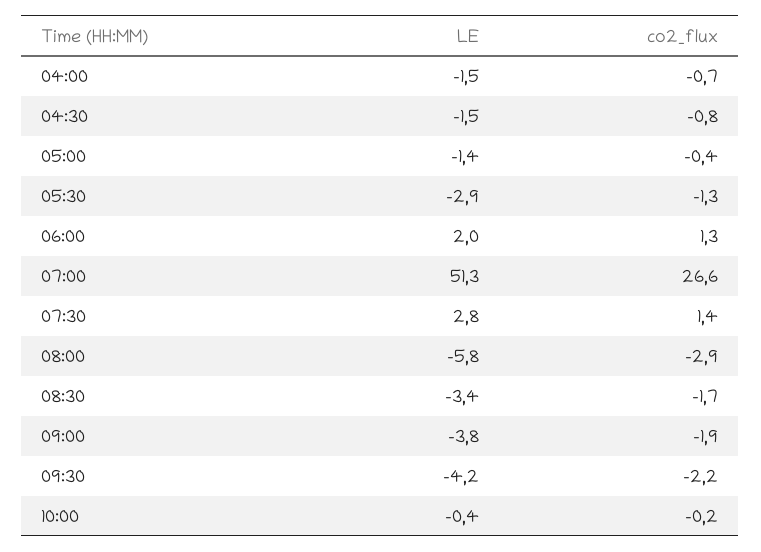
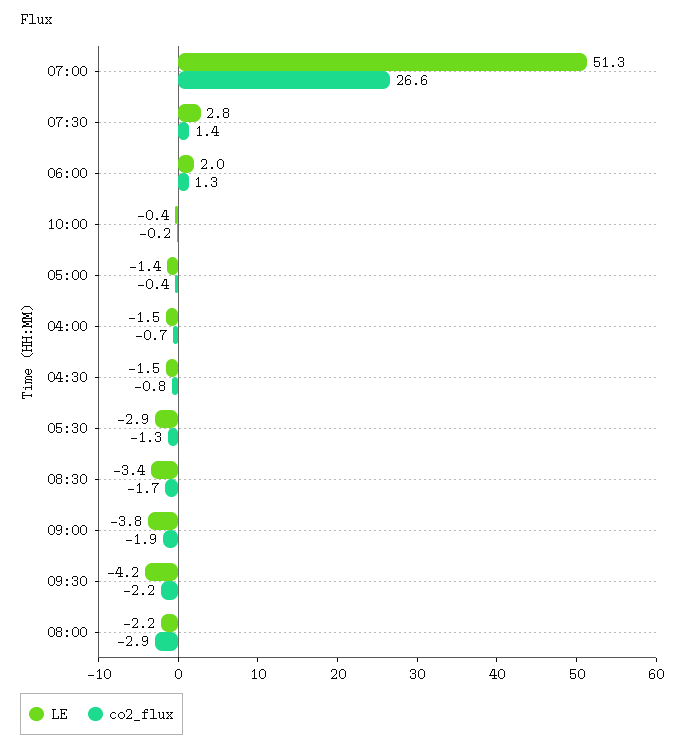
  {
    "LE": {
      "04:00": -1.5,
      "04:30": -1.5,
      "05:00": -1.4,
      "05:30": -2.9,
      "06:00": 2,
      "07:00": 51.3,
      "07:30": 2.8,
-     "08:00": -5.8,
+     "08:00": -2.2,
      "08:30": -3.4,
      "09:00": -3.8,
      "09:30": -4.2,
      "10:00": -0.4
    },
    "co2_flux": {
      "04:00": -0.7,
      "04:30": -0.8,
      "05:00": -0.4,
      "05:30": -1.3,
      "06:00": 1.3,
      "07:00": 26.6,
      "07:30": 1.4,
      "08:00": -2.9,
      "08:30": -1.7,
      "09:00": -1.9,
      "09:30": -2.2,
      "10:00": -0.2
    }
  }

